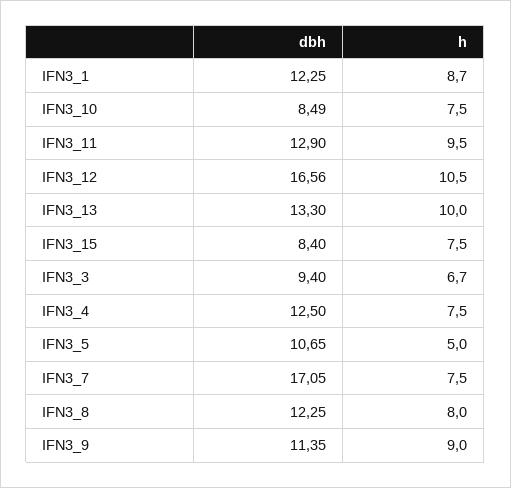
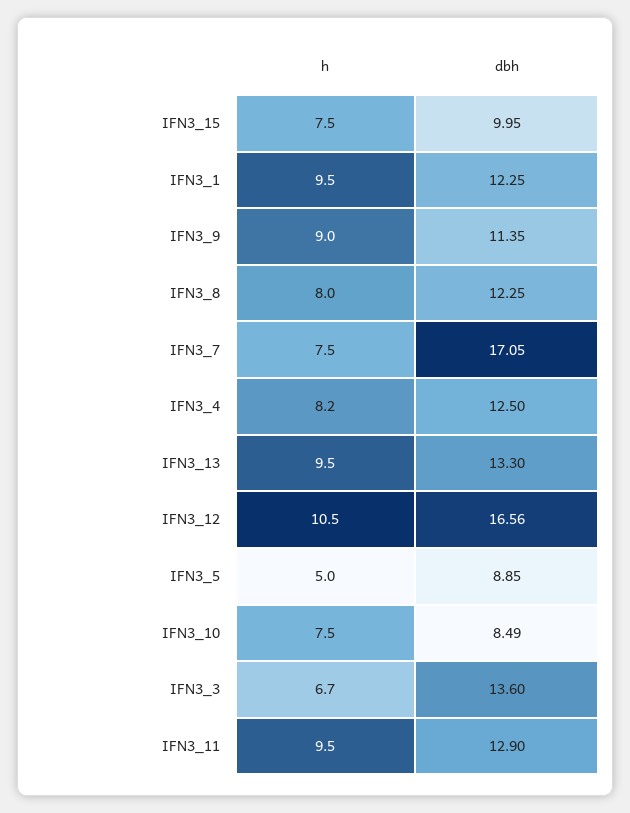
  {
    "dbh": {
      "IFN3_1": 12.25,
      "IFN3_10": 8.49,
      "IFN3_11": 12.9,
      "IFN3_12": 16.56,
      "IFN3_13": 13.3,
-     "IFN3_15": 8.4,
+     "IFN3_15": 9.95,
-     "IFN3_3": 9.4,
+     "IFN3_3": 13.6,
      "IFN3_4": 12.5,
-     "IFN3_5": 10.65,
+     "IFN3_5": 8.85,
      "IFN3_7": 17.05,
      "IFN3_8": 12.25,
      "IFN3_9": 11.35
    },
    "h": {
-     "IFN3_1": 8.7,
+     "IFN3_1": 9.5,
      "IFN3_10": 7.5,
      "IFN3_11": 9.5,
      "IFN3_12": 10.5,
-     "IFN3_13": 10,
+     "IFN3_13": 9.5,
      "IFN3_15": 7.5,
      "IFN3_3": 6.7,
-     "IFN3_4": 7.5,
+     "IFN3_4": 8.2,
      "IFN3_5": 5,
      "IFN3_7": 7.5,
      "IFN3_8": 8,
      "IFN3_9": 9
    }
  }

